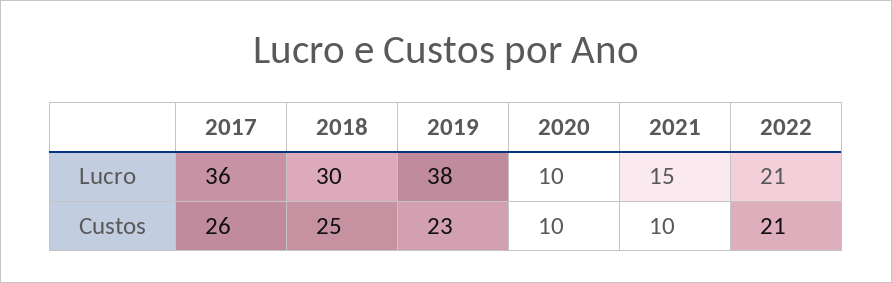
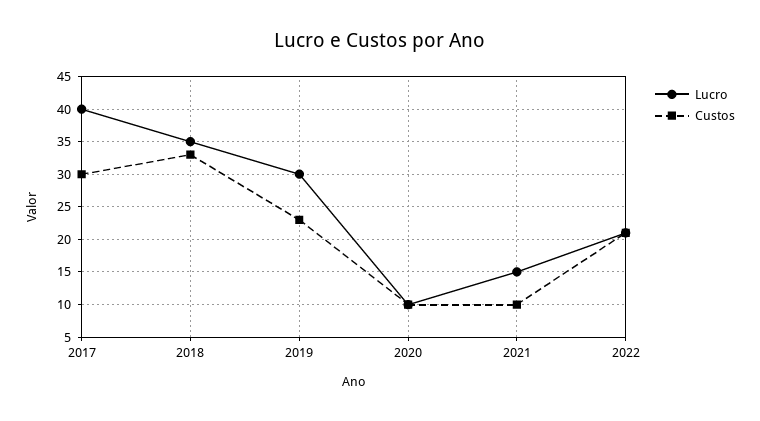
  {
    "Lucro": {
-     "2017": 36,
+     "2017": 40,
-     "2018": 30,
+     "2018": 35,
-     "2019": 38,
+     "2019": 30,
      "2020": 10,
      "2021": 15,
      "2022": 21
    },
    "Custos": {
-     "2017": 26,
+     "2017": 30,
-     "2018": 25,
+     "2018": 33,
      "2019": 23,
      "2020": 10,
      "2021": 10,
      "2022": 21
    }
  }

